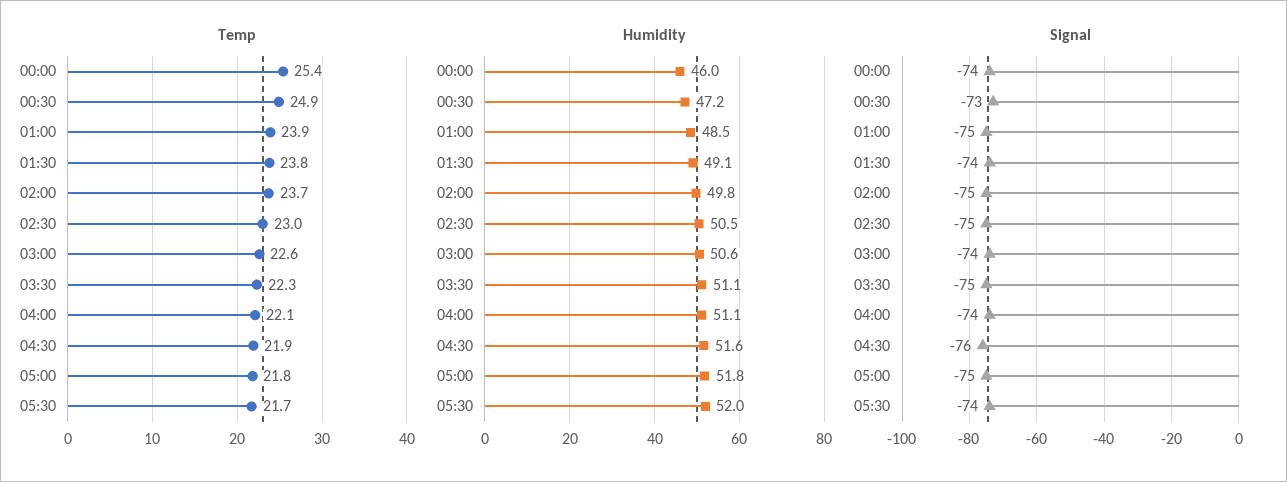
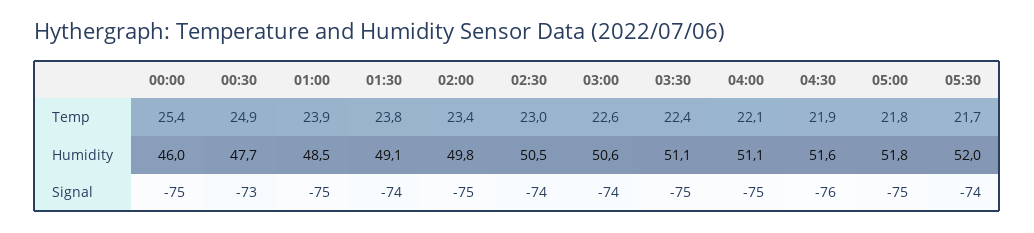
  {
    "Temp": {
      "00:00": 25.4,
      "00:30": 24.9,
      "01:00": 23.9,
      "01:30": 23.8,
-     "02:00": 23.7,
+     "02:00": 23.4,
      "02:30": 23,
      "03:00": 22.6,
-     "03:30": 22.3,
+     "03:30": 22.4,
      "04:00": 22.1,
      "04:30": 21.9,
      "05:00": 21.8,
      "05:30": 21.7
    },
    "Humidity": {
      "00:00": 46,
-     "00:30": 47.2,
+     "00:30": 47.7,
      "01:00": 48.5,
      "01:30": 49.1,
      "02:00": 49.8,
      "02:30": 50.5,
      "03:00": 50.6,
      "03:30": 51.1,
      "04:00": 51.1,
      "04:30": 51.6,
      "05:00": 51.8,
      "05:30": 52
    },
    "Signal": {
-     "00:00": -74,
+     "00:00": -75,
      "00:30": -73,
      "01:00": -75,
      "01:30": -74,
      "02:00": -75,
-     "02:30": -75,
+     "02:30": -74,
      "03:00": -74,
      "03:30": -75,
-     "04:00": -74,
+     "04:00": -75,
      "04:30": -76,
      "05:00": -75,
      "05:30": -74
    }
  }

